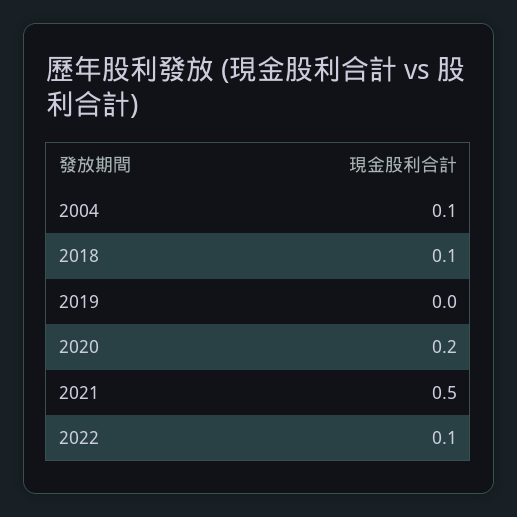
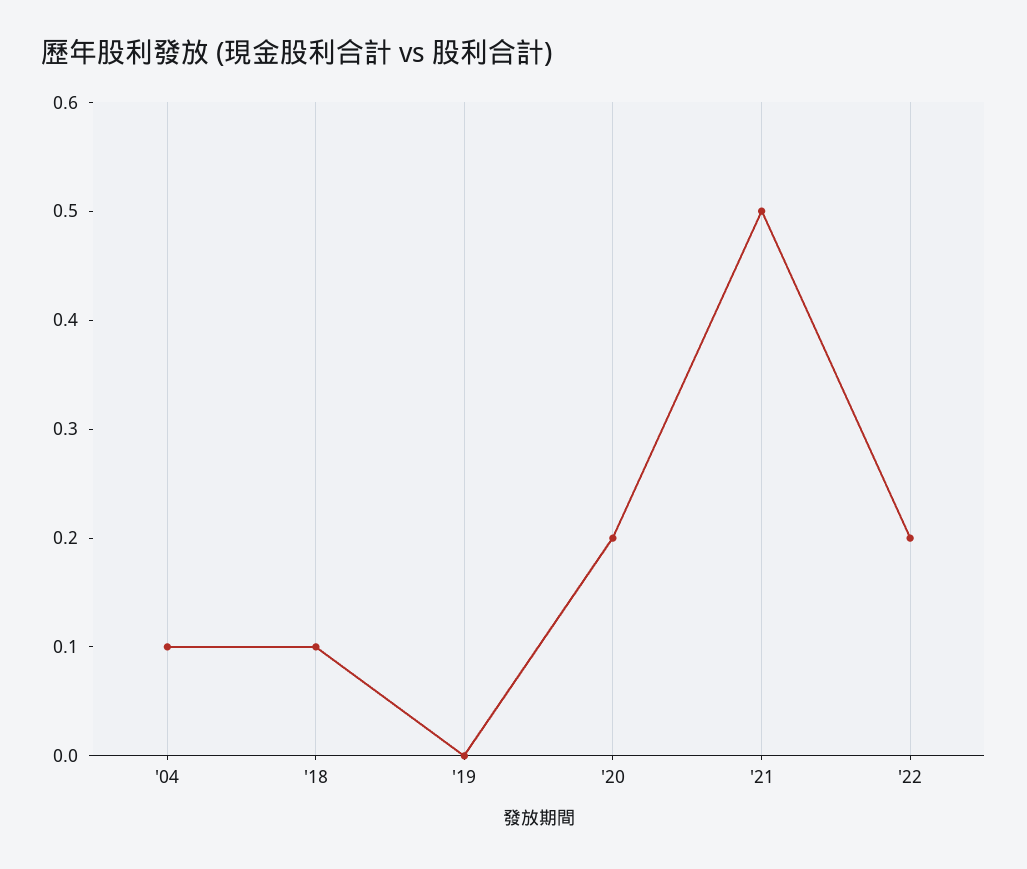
  {
    "2004": 0.1,
    "2018": 0.1,
    "2019": 0,
    "2020": 0.2,
    "2021": 0.5,
-   "2022": 0.1
+   "2022": 0.2
  }

